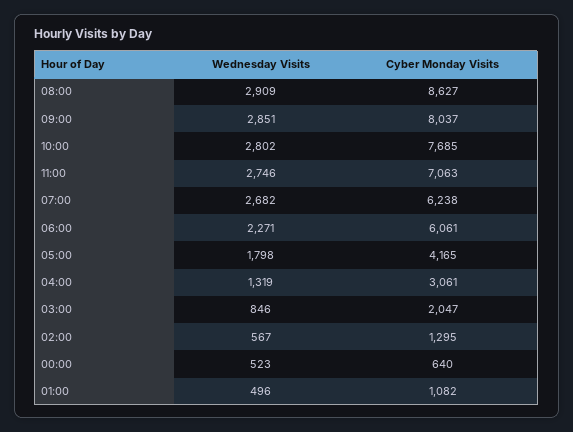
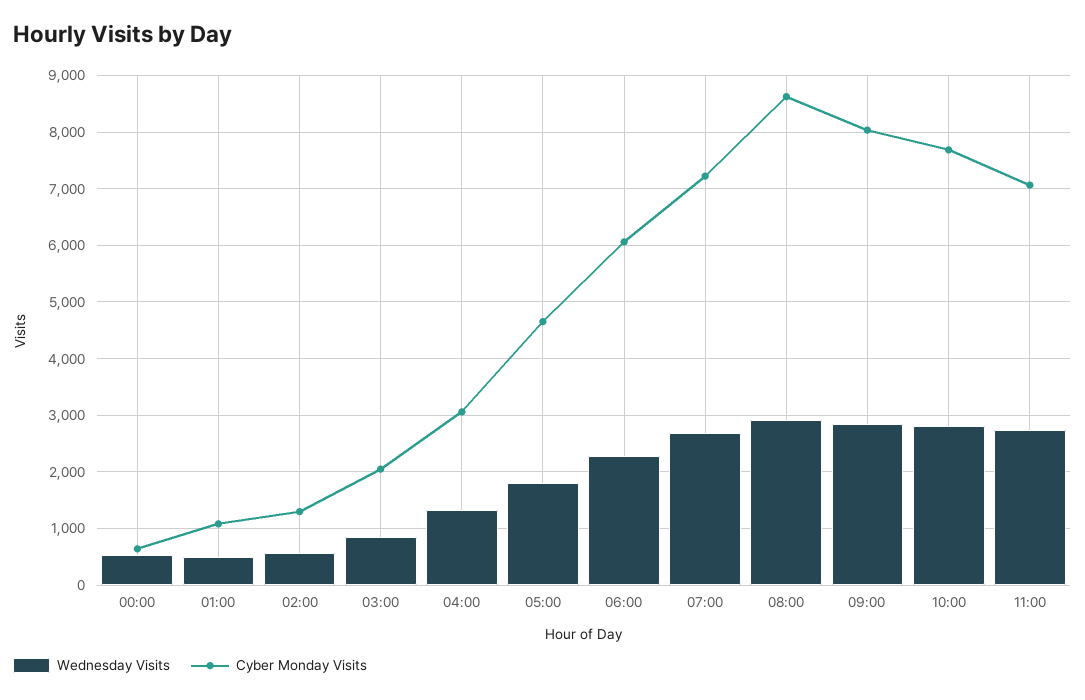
  {
    "Wednesday Visits": {
      "08:00": 2909,
      "09:00": 2851,
      "10:00": 2802,
      "11:00": 2746,
      "07:00": 2682,
      "06:00": 2271,
      "05:00": 1798,
      "04:00": 1319,
      "03:00": 846,
      "02:00": 567,
      "00:00": 523,
      "01:00": 496
    },
    "Cyber Monday Visits": {
      "08:00": 8627,
      "09:00": 8037,
      "10:00": 7685,
      "11:00": 7063,
-     "07:00": 6238,
+     "07:00": 7200,
      "06:00": 6061,
-     "05:00": 4165,
+     "05:00": 4600,
      "04:00": 3061,
      "03:00": 2047,
      "02:00": 1295,
      "00:00": 640,
      "01:00": 1082
    }
  }

